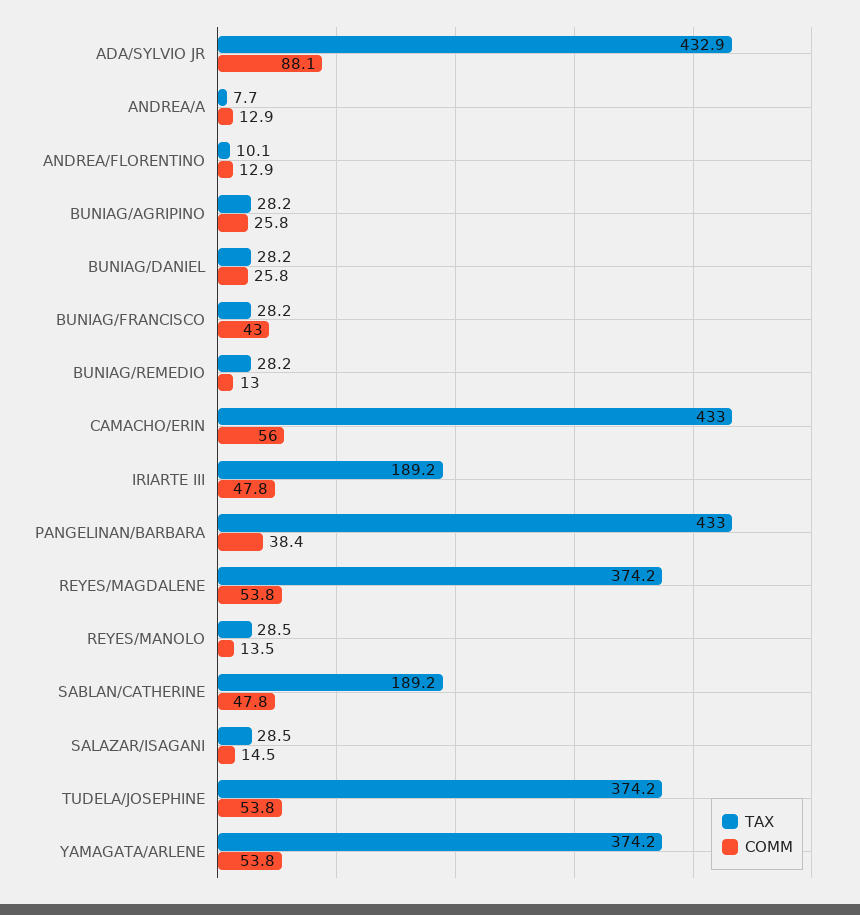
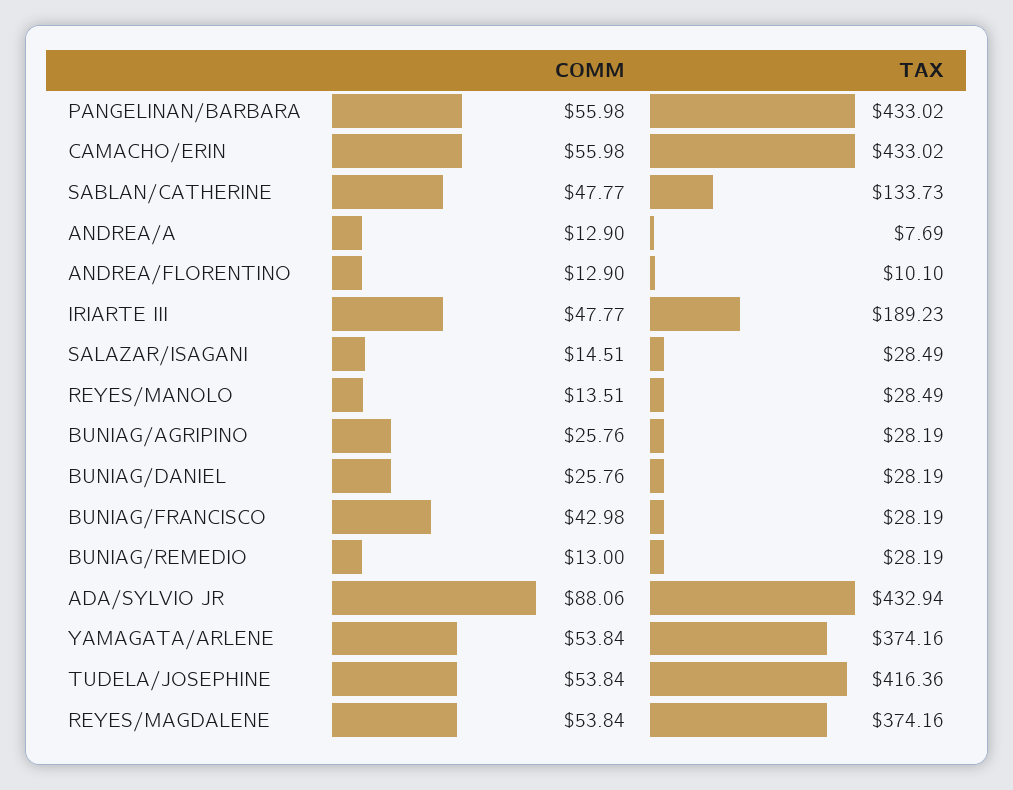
  {
    "TAX": {
      "ADA/SYLVIO JR": 432.94,
      "ANDREA/A": 7.69,
      "ANDREA/FLORENTINO": 10.1,
      "BUNIAG/AGRIPINO": 28.19,
      "BUNIAG/DANIEL": 28.19,
      "BUNIAG/FRANCISCO": 28.19,
      "BUNIAG/REMEDIO": 28.19,
      "CAMACHO/ERIN": 433.02,
      "IRIARTE III": 189.23,
      "PANGELINAN/BARBARA": 433.02,
      "REYES/MAGDALENE": 374.16,
      "REYES/MANOLO": 28.49,
-     "SABLAN/CATHERINE": 189.2,
+     "SABLAN/CATHERINE": 133.73,
      "SALAZAR/ISAGANI": 28.49,
-     "TUDELA/JOSEPHINE": 374.2,
+     "TUDELA/JOSEPHINE": 416.36,
      "YAMAGATA/ARLENE": 374.16
    },
    "COMM": {
      "ADA/SYLVIO JR": 88.06,
      "ANDREA/A": 12.9,
      "ANDREA/FLORENTINO": 12.9,
      "BUNIAG/AGRIPINO": 25.76,
      "BUNIAG/DANIEL": 25.76,
      "BUNIAG/FRANCISCO": 42.98,
      "BUNIAG/REMEDIO": 13,
      "CAMACHO/ERIN": 55.98,
      "IRIARTE III": 47.77,
-     "PANGELINAN/BARBARA": 38.4,
+     "PANGELINAN/BARBARA": 55.98,
      "REYES/MAGDALENE": 53.84,
      "REYES/MANOLO": 13.51,
      "SABLAN/CATHERINE": 47.77,
      "SALAZAR/ISAGANI": 14.51,
      "TUDELA/JOSEPHINE": 53.84,
      "YAMAGATA/ARLENE": 53.84
    }
  }

